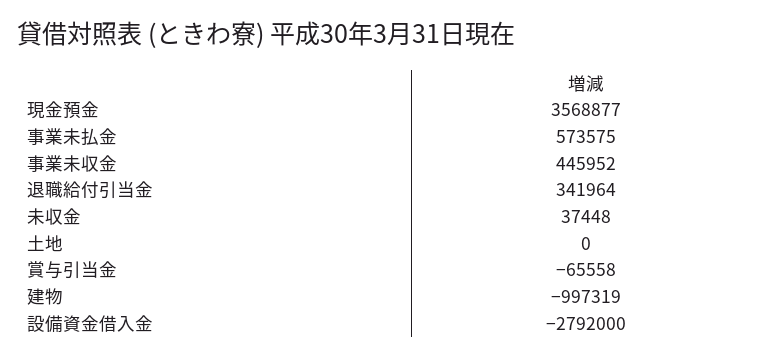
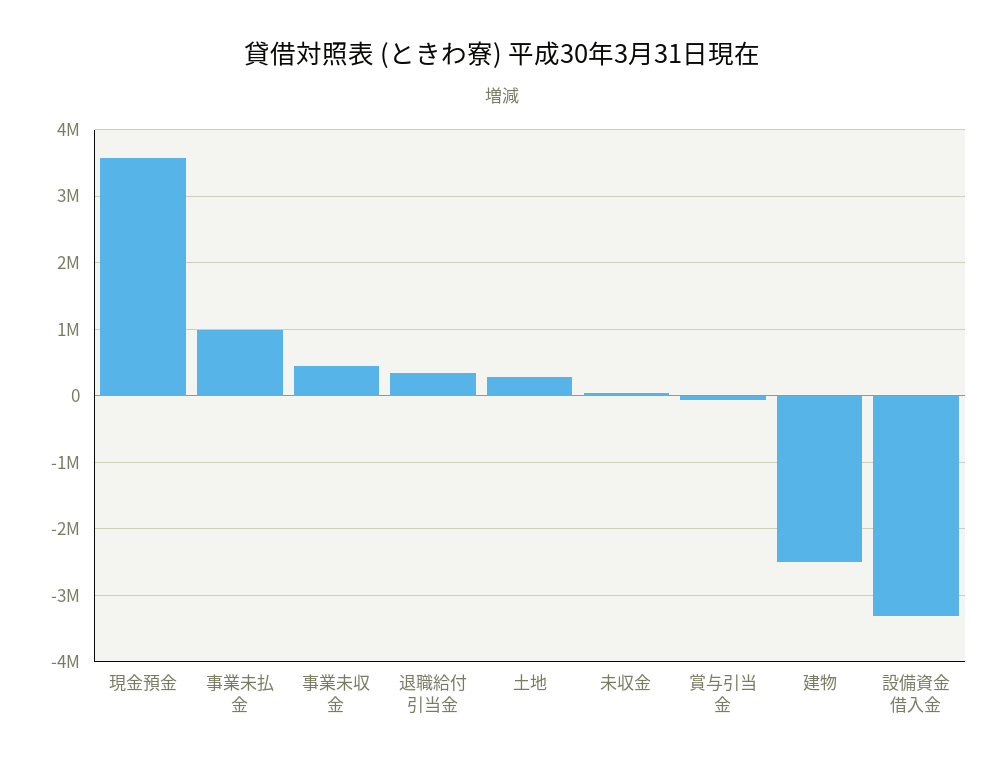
  {
    "現金預金": 3568877,
-   "事業未払金": 573575,
+   "事業未払金": 1000000,
    "事業未収金": 445952,
    "退職給付引当金": 341964,
    "未収金": 37448,
-   "土地": 0,
+   "土地": 300000,
    "賞与引当金": -65558,
-   "建物": -997319,
+   "建物": -2500000,
-   "設備資金借入金": -2792000
+   "設備資金借入金": -3300000
  }

